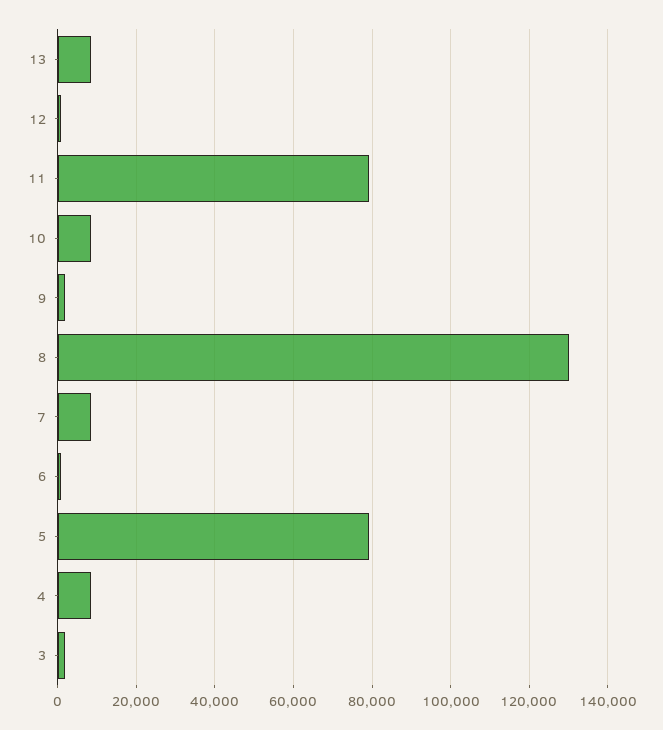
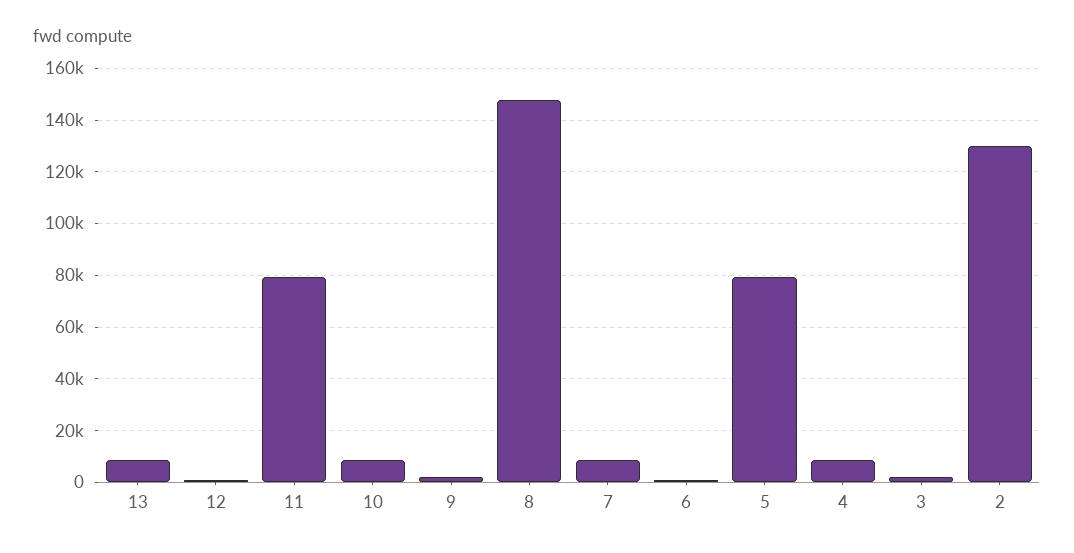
  {
    "13": 8000,
    "12": 0,
    "11": 80000,
    "10": 8000,
    "9": 2000,
-   "8": 130000,
+   "8": 147500,
    "7": 8000,
    "6": 0,
    "5": 80000,
    "4": 8000,
-   "3": 2000
+   "3": 2000,
+   "2": 130000
  }

